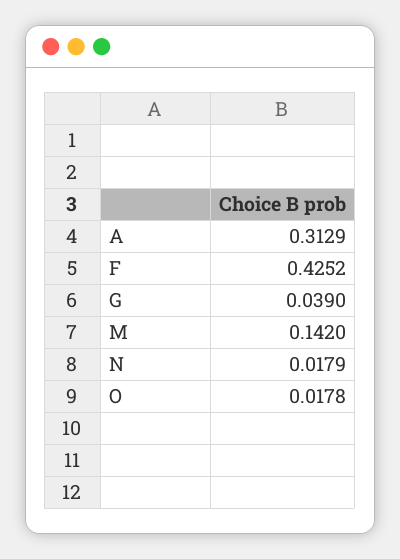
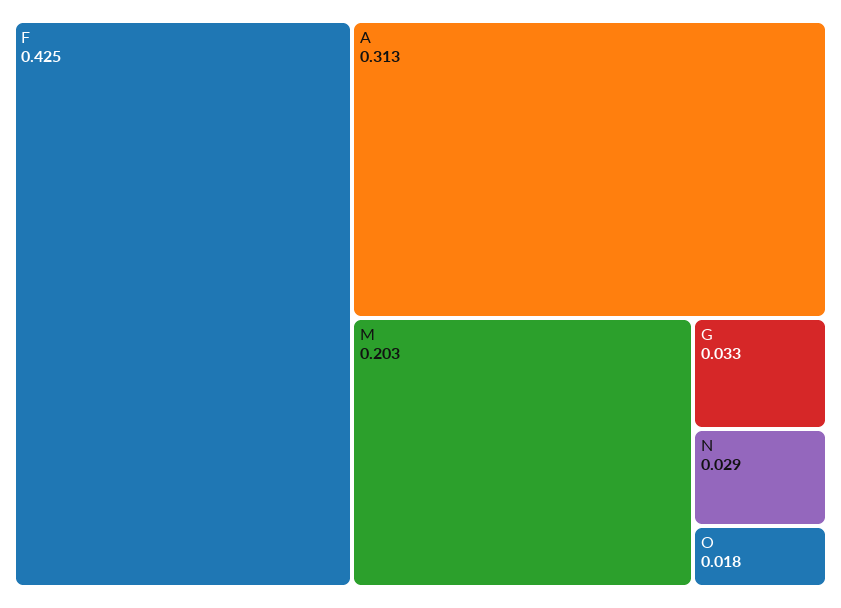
  {
    "A": 0.3129,
    "F": 0.4252,
-   "G": 0.039,
+   "G": 0.033,
-   "M": 0.142,
+   "M": 0.203,
-   "N": 0.0179,
+   "N": 0.029,
    "O": 0.0178
  }

